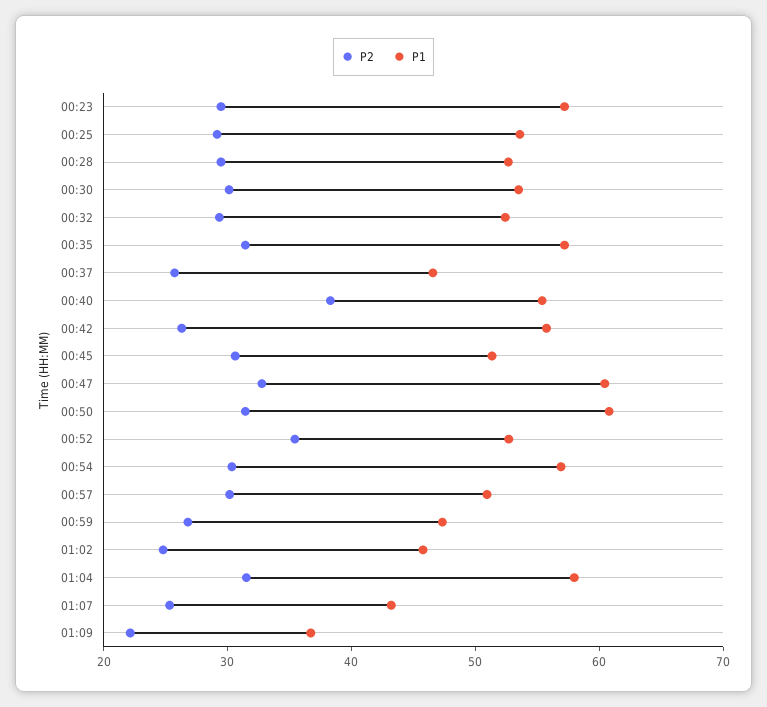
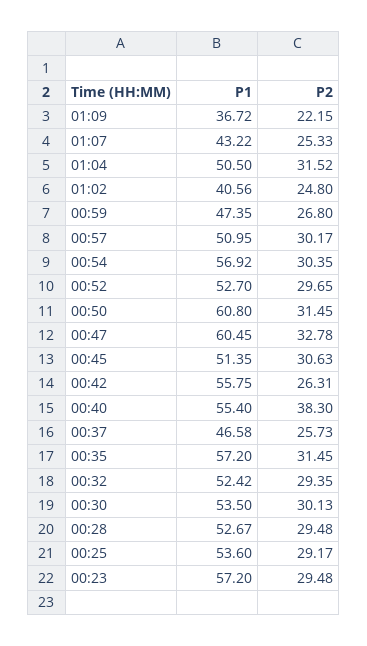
  {
    "P2": {
      "00:23": 29.48,
      "00:25": 29.17,
      "00:28": 29.48,
      "00:30": 30.13,
      "00:32": 29.35,
      "00:35": 31.45,
      "00:37": 25.73,
      "00:40": 38.3,
      "00:42": 26.31,
      "00:45": 30.63,
      "00:47": 32.78,
      "00:50": 31.45,
-     "00:52": 36,
+     "00:52": 29.65,
      "00:54": 30.35,
      "00:57": 30.17,
      "00:59": 26.8,
      "01:02": 24.8,
      "01:04": 31.52,
      "01:07": 25.33,
      "01:09": 22.15
    },
    "P1": {
      "00:23": 57.2,
      "00:25": 53.6,
      "00:28": 52.67,
      "00:30": 53.5,
      "00:32": 52.42,
      "00:35": 57.2,
      "00:37": 46.58,
      "00:40": 55.4,
      "00:42": 55.75,
      "00:45": 51.35,
      "00:47": 60.45,
      "00:50": 60.8,
      "00:52": 52.7,
      "00:54": 56.92,
      "00:57": 50.95,
      "00:59": 47.35,
-     "01:02": 46,
+     "01:02": 40.56,
-     "01:04": 58,
+     "01:04": 50.5,
      "01:07": 43.22,
      "01:09": 36.72
    }
  }

